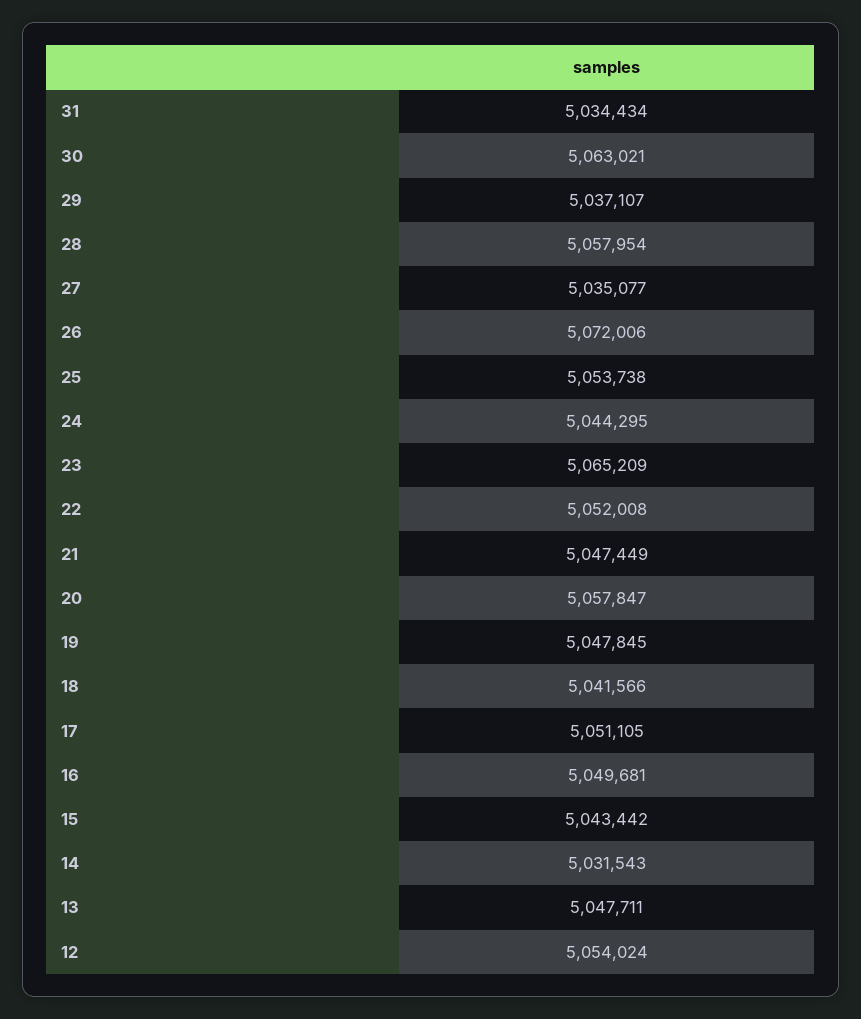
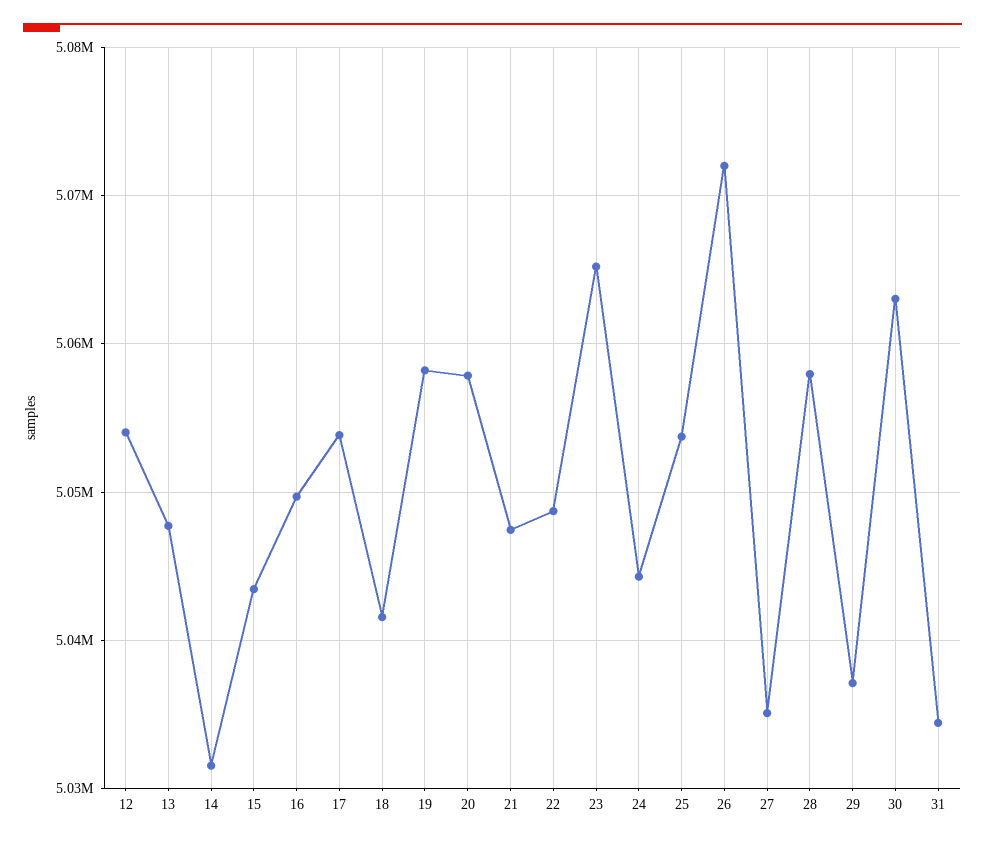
  {
    "31": 5034434,
    "30": 5063021,
    "29": 5037107,
    "28": 5057954,
    "27": 5035077,
    "26": 5072006,
    "25": 5053738,
    "24": 5044295,
    "23": 5065209,
-   "22": 5052008,
+   "22": 5049000,
    "21": 5047449,
    "20": 5057847,
-   "19": 5047845,
+   "19": 5058000,
    "18": 5041566,
-   "17": 5051105,
+   "17": 5054000,
    "16": 5049681,
    "15": 5043442,
    "14": 5031543,
    "13": 5047711,
    "12": 5054024
  }

